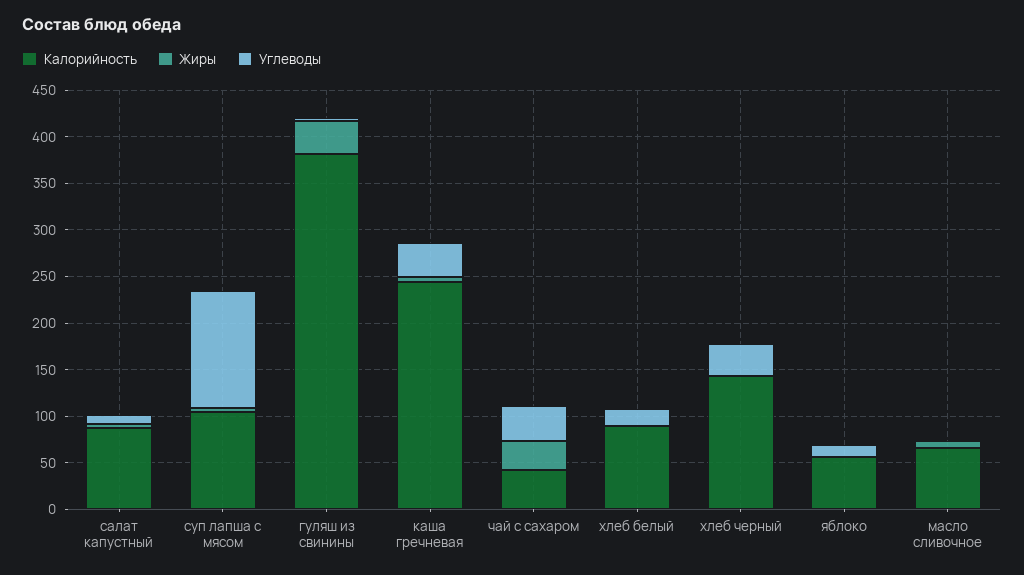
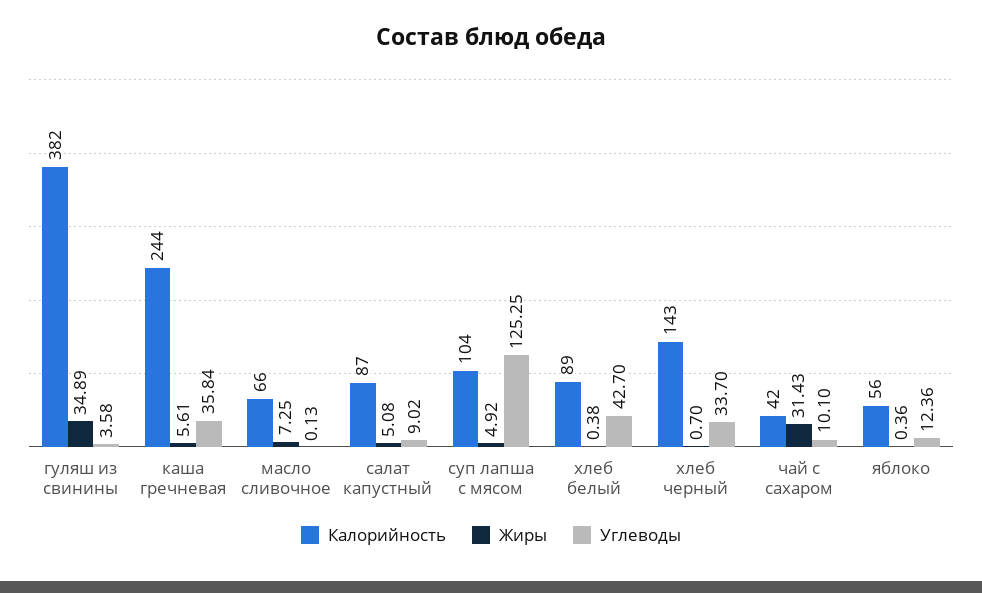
  {
    "Калорийность": {
      "салат капустный": 87,
      "суп лапша с мясом": 104,
      "гуляш из свинины": 382,
      "каша гречневая": 244,
      "чай с сахаром": 42,
      "хлеб белый": 89,
      "хлеб черный": 143,
      "яблоко": 56,
      "масло сливочное": 66
    },
    "Жиры": {
      "салат капустный": 5.08,
      "суп лапша с мясом": 4.92,
      "гуляш из свинины": 34.89,
      "каша гречневая": 5.61,
      "чай с сахаром": 31.43,
      "хлеб белый": 0.38,
      "хлеб черный": 0.7,
      "яблоко": 0.36,
      "масло сливочное": 7.25
    },
    "Углеводы": {
      "салат капустный": 9.02,
      "суп лапша с мясом": 125.25,
      "гуляш из свинины": 3.58,
      "каша гречневая": 35.84,
-     "чай с сахаром": 40,
+     "чай с сахаром": 10.1,
-     "хлеб белый": 20,
+     "хлеб белый": 42.7,
      "хлеб черный": 33.7,
      "яблоко": 12.36,
      "масло сливочное": 0.13
    }
  }

